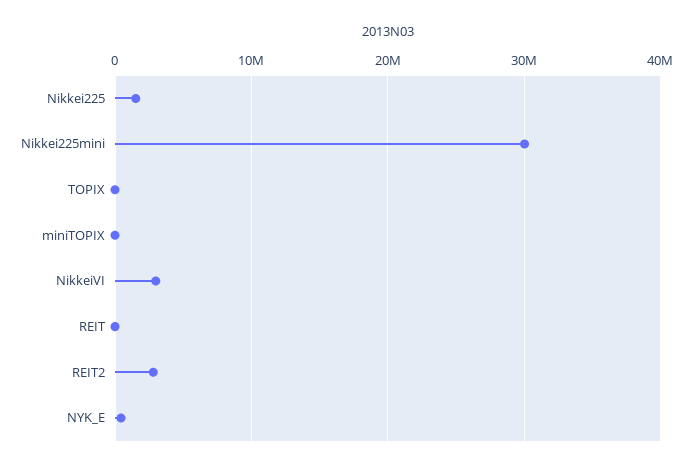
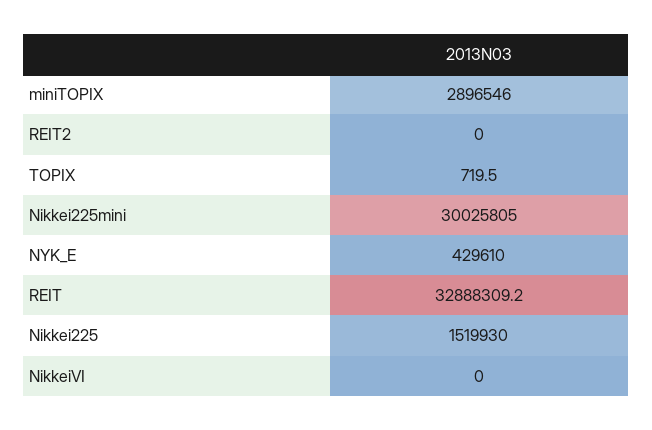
  {
    "Nikkei225": 1519930,
    "Nikkei225mini": 30025805,
    "TOPIX": 719.5,
-   "miniTOPIX": 0,
+   "miniTOPIX": 2896546,
-   "NikkeiVI": 3000000,
+   "NikkeiVI": 0,
-   "REIT": 0,
+   "REIT": 32888309.2,
-   "REIT2": 3000000,
+   "REIT2": 0,
    "NYK_E": 429610
  }

